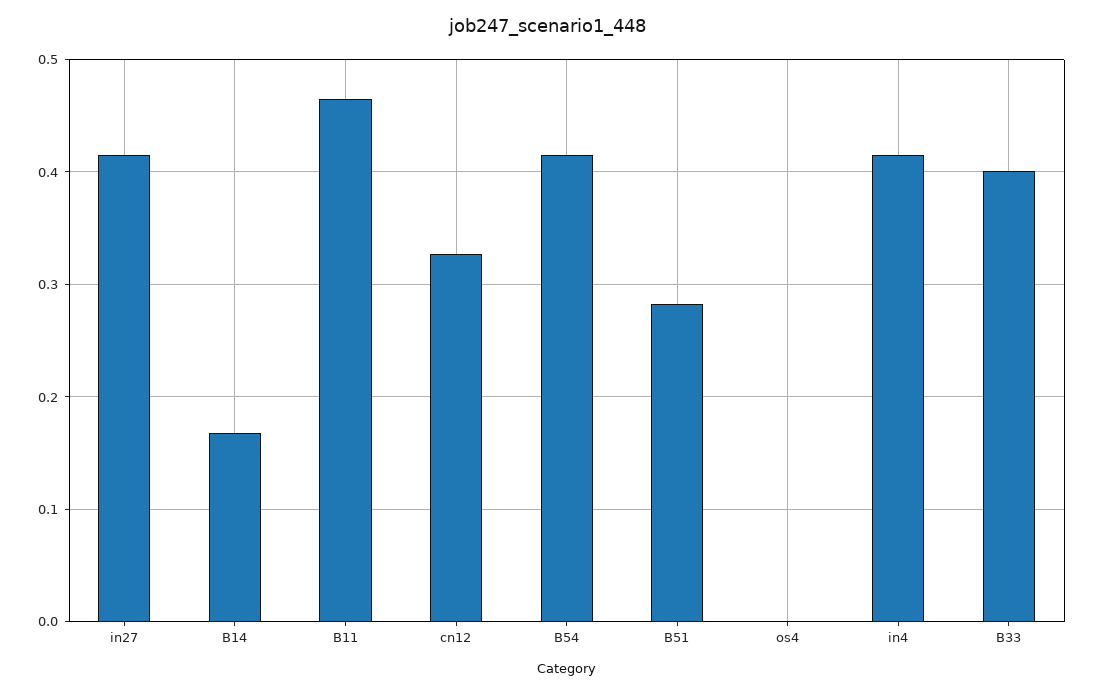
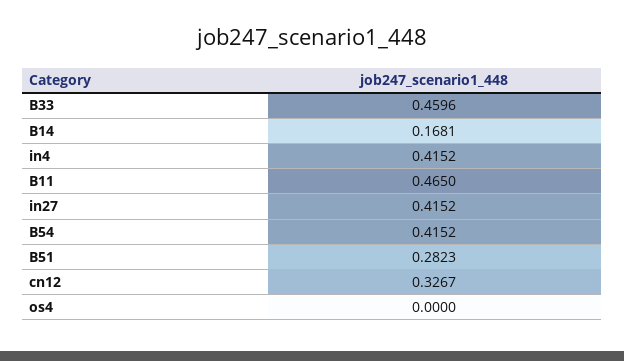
  {
    "in27": 0.4152,
    "B14": 0.1681,
    "B11": 0.465,
    "cn12": 0.3267,
    "B54": 0.4152,
    "B51": 0.2823,
    "os4": 0,
    "in4": 0.4152,
-   "B33": 0.4
+   "B33": 0.4596
  }

